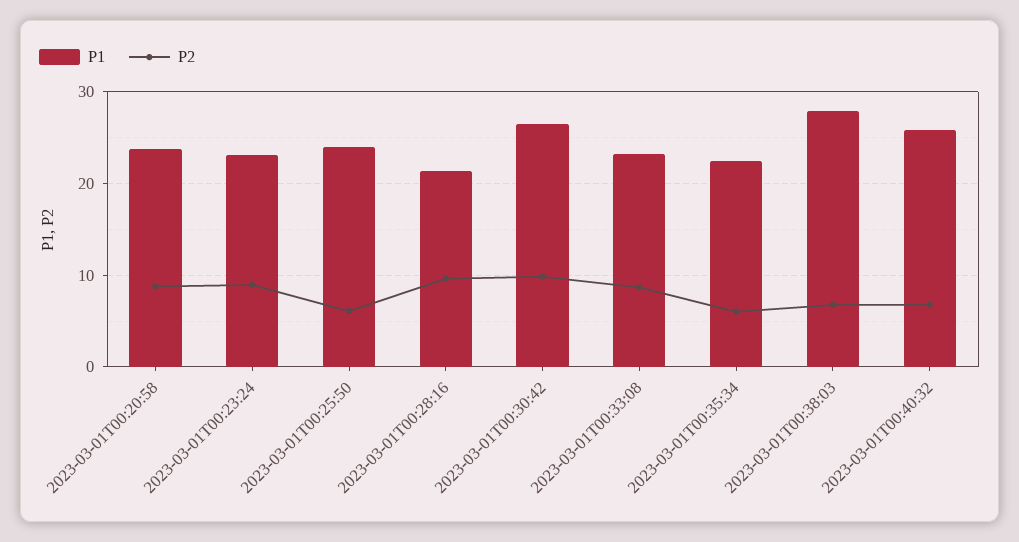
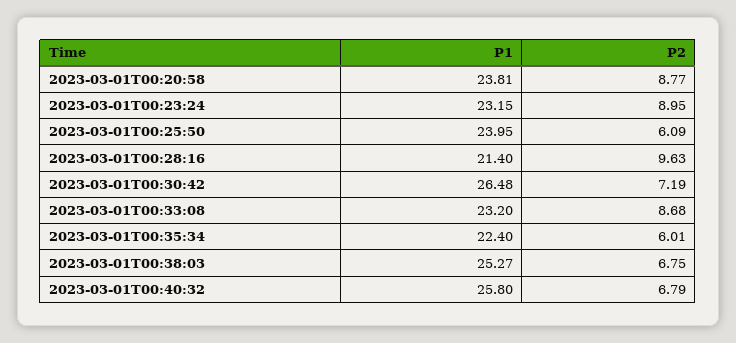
  {
    "P1": {
      "2023-03-01T00:20:58": 23.81,
      "2023-03-01T00:23:24": 23.15,
      "2023-03-01T00:25:50": 23.95,
      "2023-03-01T00:28:16": 21.4,
      "2023-03-01T00:30:42": 26.48,
      "2023-03-01T00:33:08": 23.2,
      "2023-03-01T00:35:34": 22.4,
-     "2023-03-01T00:38:03": 28,
+     "2023-03-01T00:38:03": 25.27,
      "2023-03-01T00:40:32": 25.8
    },
    "P2": {
      "2023-03-01T00:20:58": 8.77,
      "2023-03-01T00:23:24": 8.95,
      "2023-03-01T00:25:50": 6.09,
      "2023-03-01T00:28:16": 9.63,
-     "2023-03-01T00:30:42": 10,
+     "2023-03-01T00:30:42": 7.19,
      "2023-03-01T00:33:08": 8.68,
      "2023-03-01T00:35:34": 6.01,
      "2023-03-01T00:38:03": 6.75,
      "2023-03-01T00:40:32": 6.79
    }
  }

